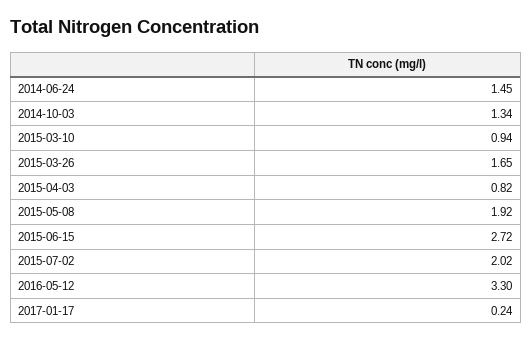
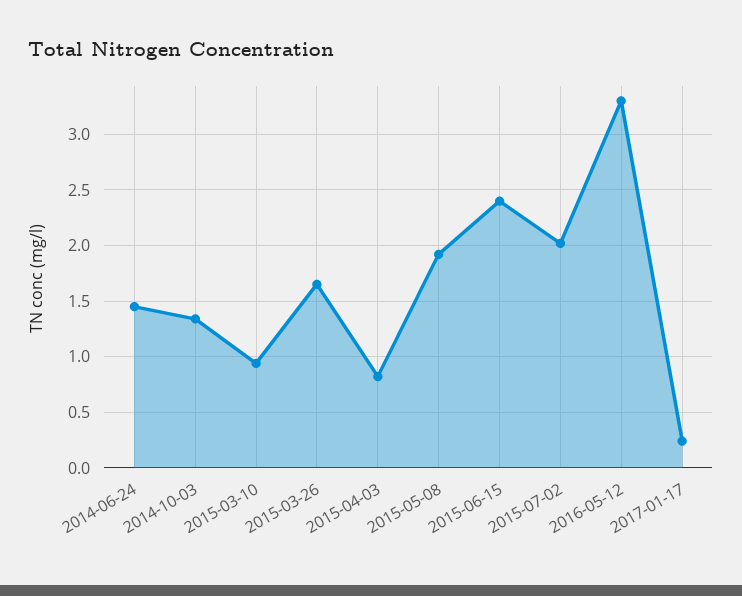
  {
    "2014-06-24": 1.45,
    "2014-10-03": 1.34,
    "2015-03-10": 0.94,
    "2015-03-26": 1.65,
    "2015-04-03": 0.82,
    "2015-05-08": 1.92,
-   "2015-06-15": 2.72,
+   "2015-06-15": 2.4,
    "2015-07-02": 2.02,
    "2016-05-12": 3.3,
    "2017-01-17": 0.24
  }

